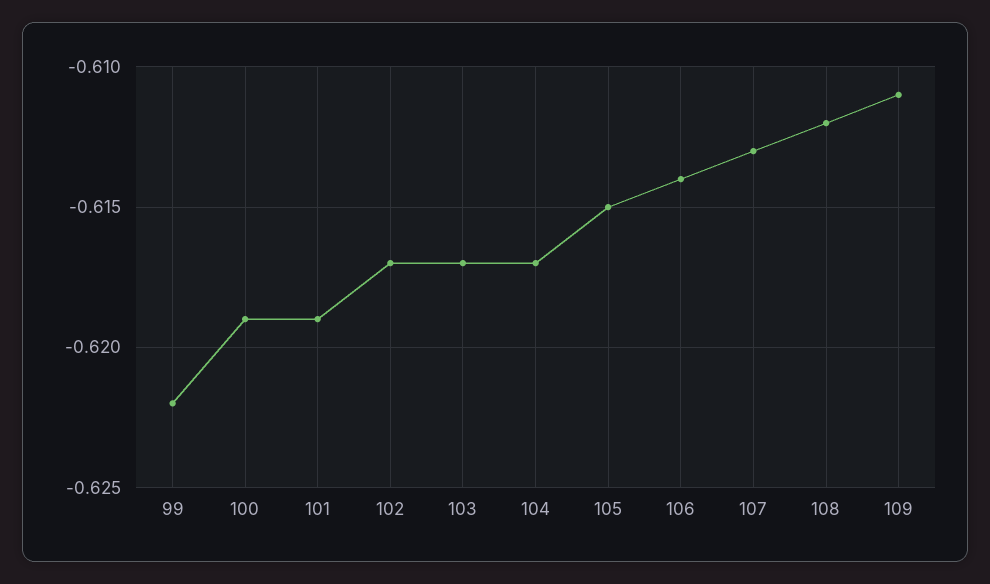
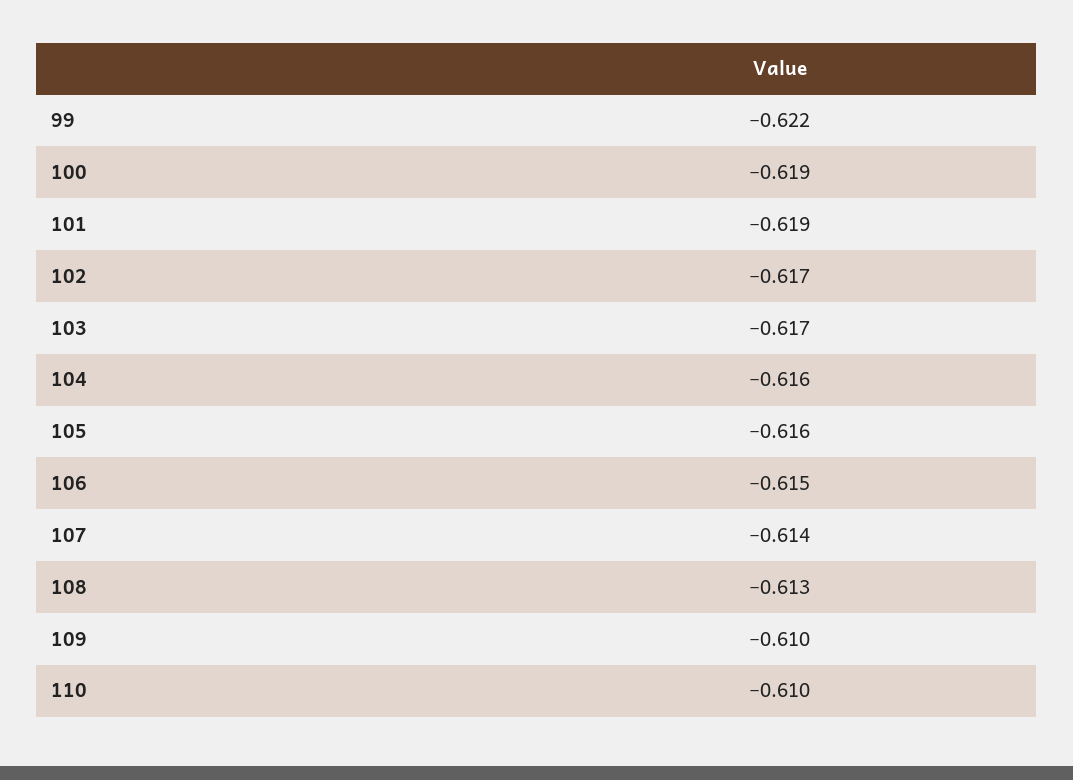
  {
    "99": -0.622,
    "100": -0.619,
    "101": -0.619,
    "102": -0.617,
    "103": -0.617,
-   "104": -0.617,
+   "104": -0.616,
-   "105": -0.615,
+   "105": -0.616,
-   "106": -0.614,
+   "106": -0.615,
-   "107": -0.613,
+   "107": -0.614,
-   "108": -0.612,
+   "108": -0.613,
-   "109": -0.611
+   "109": -0.61,
+   "110": -0.61
  }

